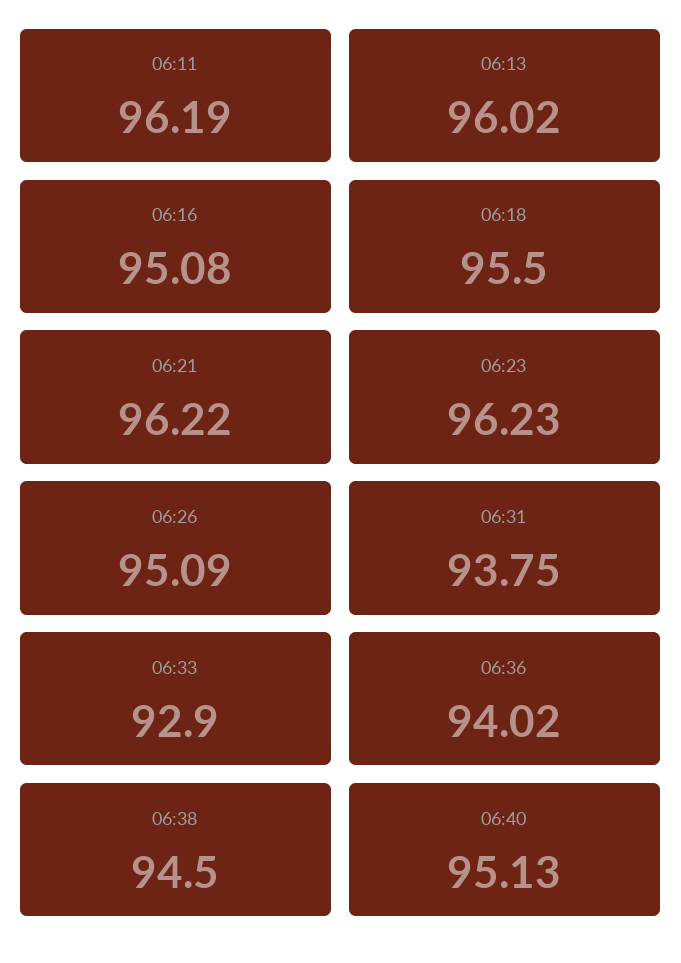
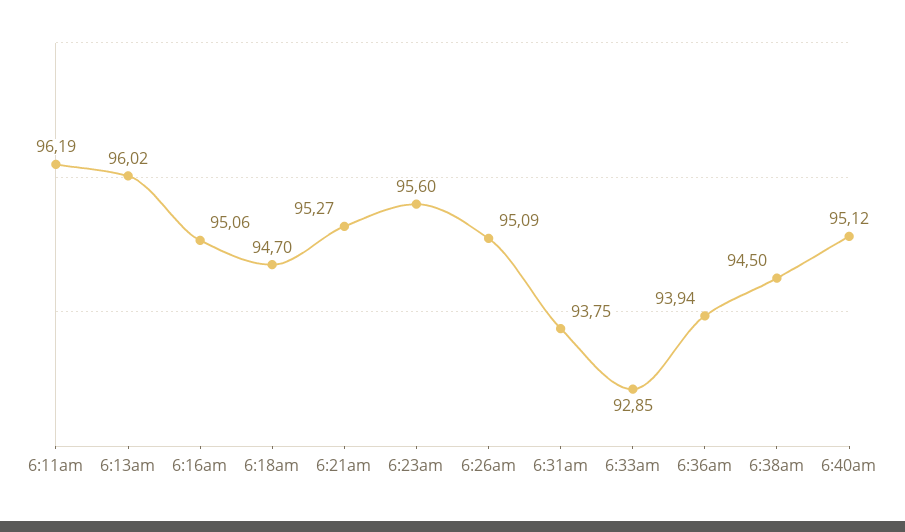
  {
    "06:11": 96.19,
    "06:13": 96.02,
-   "06:16": 95.08,
+   "06:16": 95.06,
-   "06:18": 95.5,
+   "06:18": 94.7,
-   "06:21": 96.22,
+   "06:21": 95.27,
-   "06:23": 96.23,
+   "06:23": 95.6,
    "06:26": 95.09,
    "06:31": 93.75,
-   "06:33": 92.9,
+   "06:33": 92.85,
-   "06:36": 94.02,
+   "06:36": 93.94,
    "06:38": 94.5,
-   "06:40": 95.13
+   "06:40": 95.12
  }

